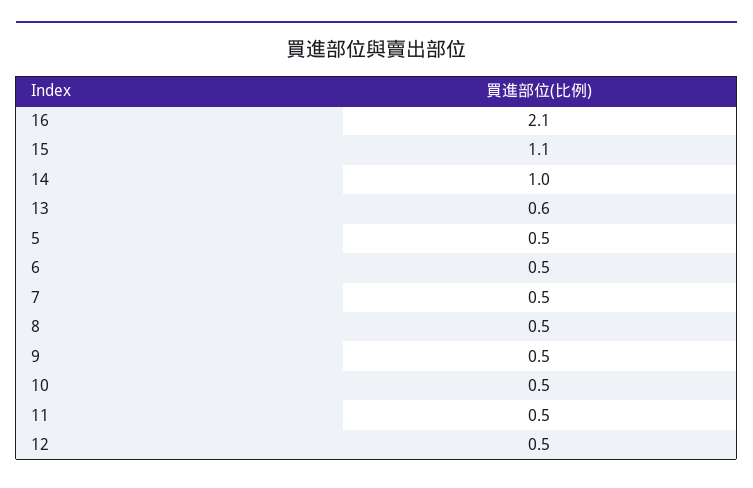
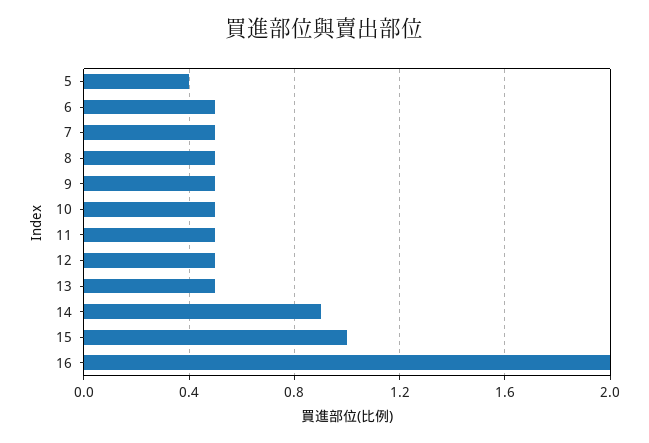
  {
-   "16": 2.1,
+   "16": 2,
-   "15": 1.1,
+   "15": 1,
-   "14": 1,
+   "14": 0.9,
-   "13": 0.6,
+   "13": 0.5,
-   "5": 0.5,
+   "5": 0.4,
    "6": 0.5,
    "7": 0.5,
    "8": 0.5,
    "9": 0.5,
    "10": 0.5,
    "11": 0.5,
    "12": 0.5
  }

